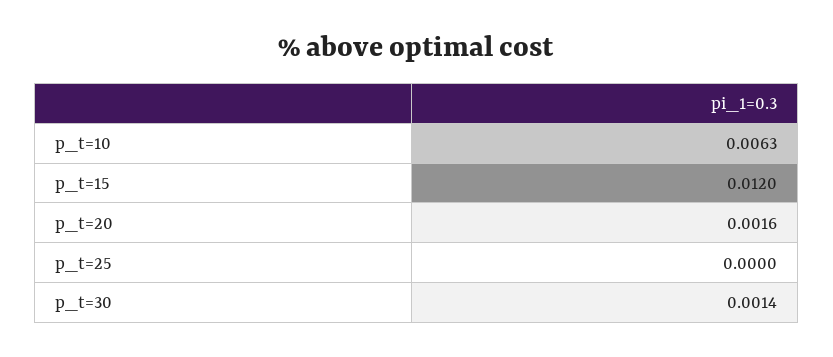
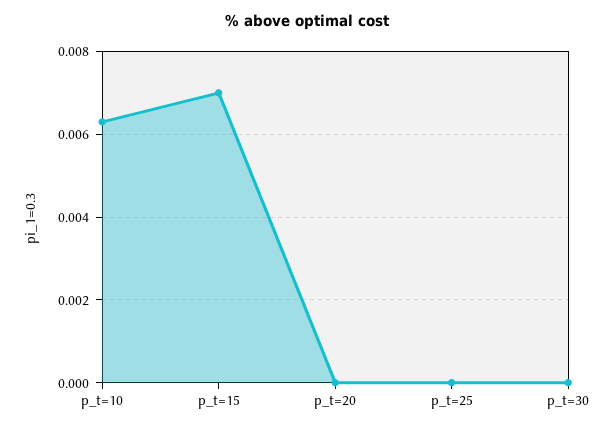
  {
    "p_t=10": 0.0063,
-   "p_t=15": 0.012,
+   "p_t=15": 0.007,
-   "p_t=20": 0.0016,
+   "p_t=20": 0,
    "p_t=25": 0,
-   "p_t=30": 0.0014
+   "p_t=30": 0
  }

